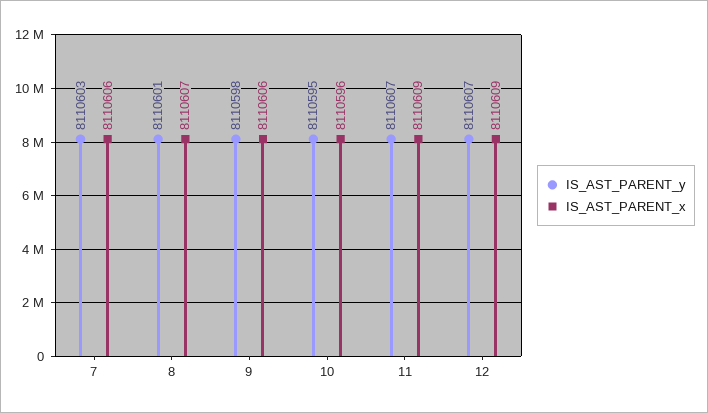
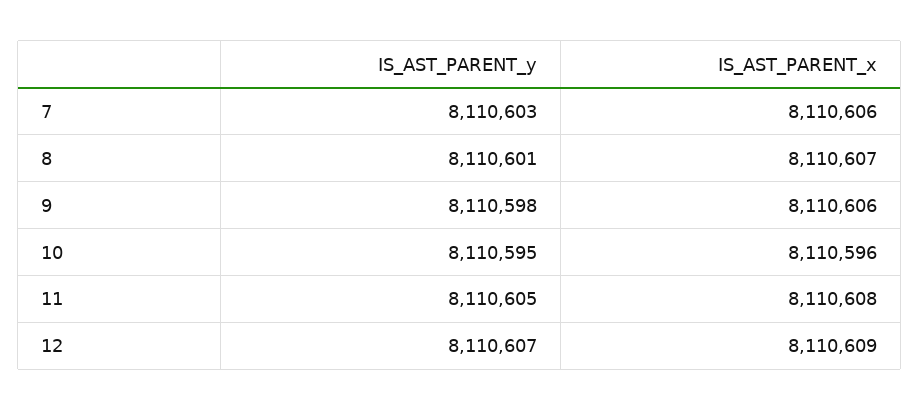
  {
    "IS_AST_PARENT_y": {
      "7": 8110603,
      "8": 8110601,
      "9": 8110598,
      "10": 8110595,
-     "11": 8110607,
+     "11": 8110605,
      "12": 8110607
    },
    "IS_AST_PARENT_x": {
      "7": 8110606,
      "8": 8110607,
      "9": 8110606,
      "10": 8110596,
-     "11": 8110609,
+     "11": 8110608,
      "12": 8110609
    }
  }

